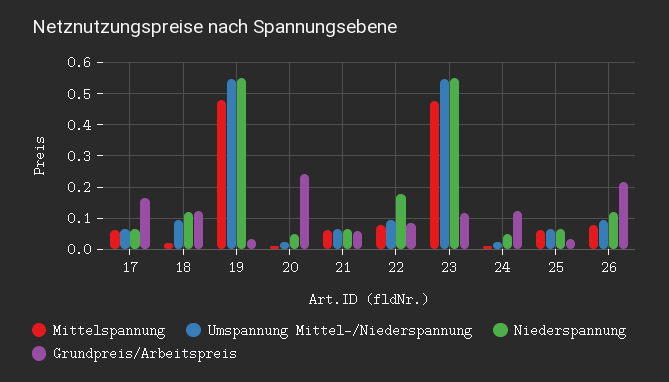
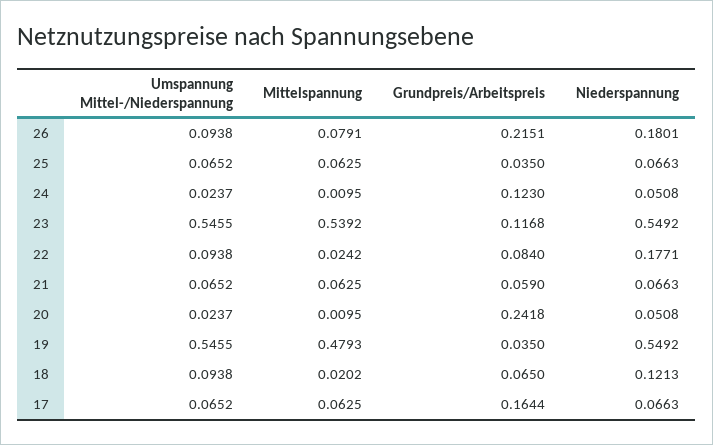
  {
    "Mittelspannung": {
      "17": 0.0625,
      "18": 0.0202,
      "19": 0.4793,
      "20": 0.0095,
      "21": 0.0625,
-     "22": 0.08,
+     "22": 0.0242,
-     "23": 0.48,
+     "23": 0.5392,
      "24": 0.0095,
      "25": 0.0625,
      "26": 0.0791
    },
    "Umspannung Mittel-/Niederspannung": {
      "17": 0.0652,
      "18": 0.0938,
      "19": 0.5455,
      "20": 0.0237,
      "21": 0.0652,
      "22": 0.0938,
      "23": 0.5455,
      "24": 0.0237,
      "25": 0.0652,
      "26": 0.0938
    },
    "Niederspannung": {
      "17": 0.0663,
      "18": 0.1213,
      "19": 0.5492,
      "20": 0.0508,
      "21": 0.0663,
      "22": 0.1771,
      "23": 0.5492,
      "24": 0.0508,
      "25": 0.0663,
-     "26": 0.12
+     "26": 0.1801
    },
    "Grundpreis/Arbeitspreis": {
      "17": 0.1644,
-     "18": 0.12,
+     "18": 0.065,
      "19": 0.035,
      "20": 0.2418,
      "21": 0.059,
      "22": 0.084,
      "23": 0.1168,
      "24": 0.123,
      "25": 0.035,
      "26": 0.2151
    }
  }

